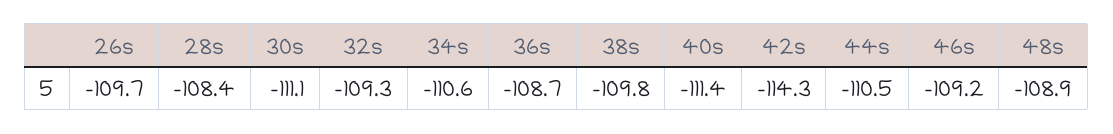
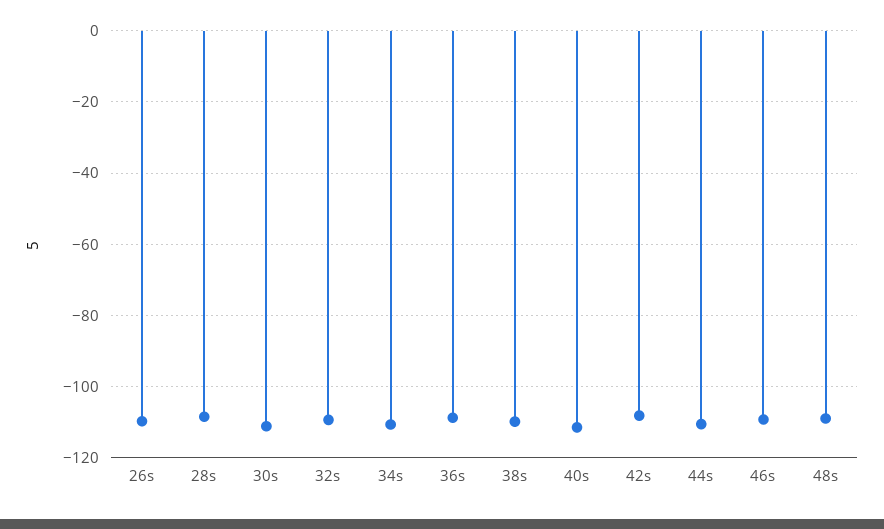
  {
    "26s": -109.7,
    "28s": -108.4,
    "30s": -111.1,
    "32s": -109.3,
    "34s": -110.6,
    "36s": -108.7,
    "38s": -109.8,
    "40s": -111.4,
-   "42s": -114.3,
+   "42s": -108,
    "44s": -110.5,
    "46s": -109.2,
    "48s": -108.9
  }

